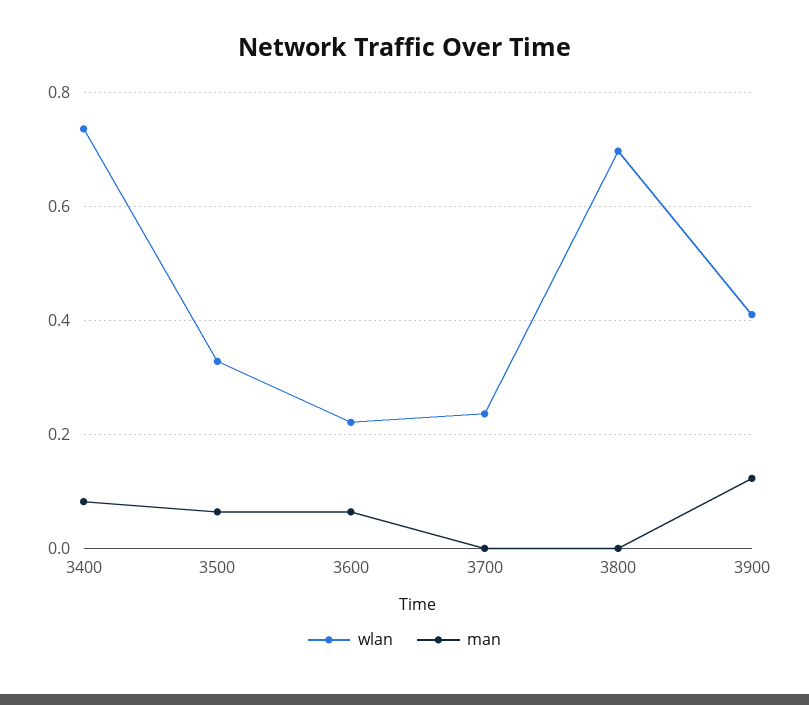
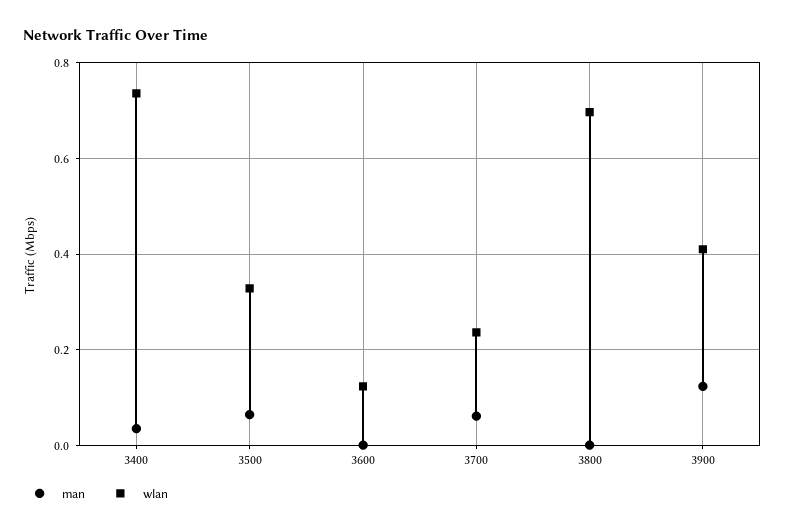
  {
    "wlan": {
      "3400": 0.74,
      "3500": 0.32,
-     "3600": 0.22,
+     "3600": 0.12,
      "3700": 0.24,
      "3800": 0.7,
      "3900": 0.42
    },
    "man": {
-     "3400": 0.08,
+     "3400": 0.04,
      "3500": 0.06,
-     "3600": 0.06,
+     "3600": 0,
-     "3700": 0,
+     "3700": 0.06,
      "3800": 0,
      "3900": 0.12
    }
  }

